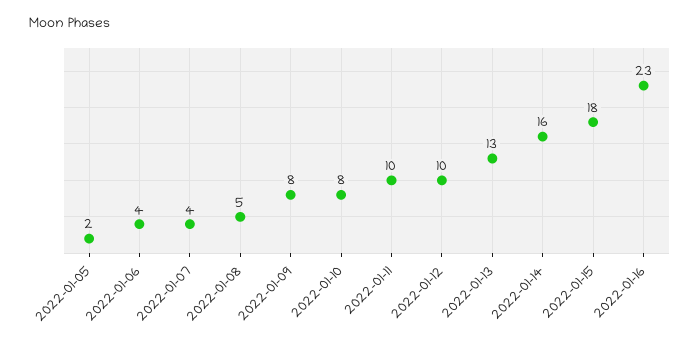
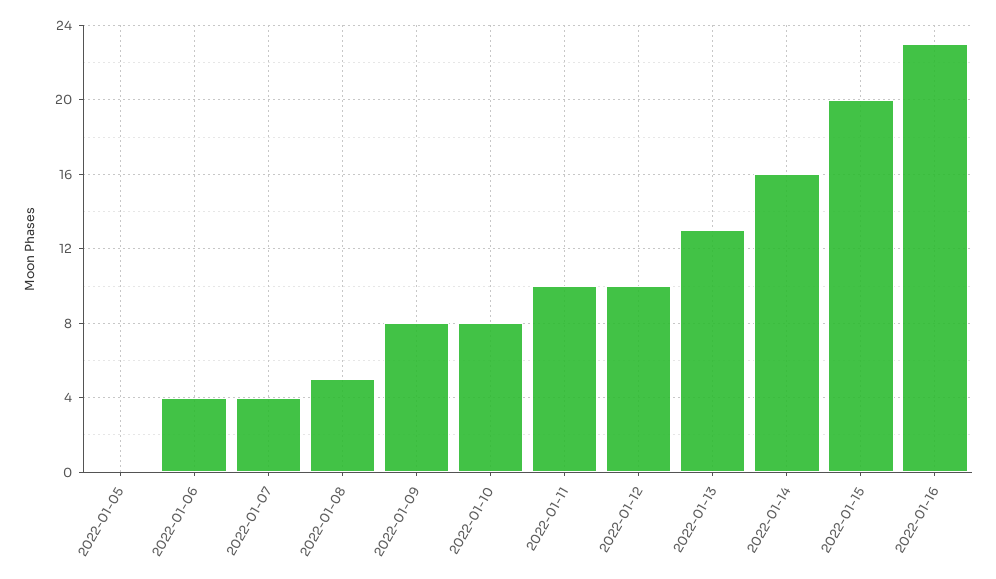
  {
-   "2022-01-05": 2,
+   "2022-01-05": 0,
    "2022-01-06": 4,
    "2022-01-07": 4,
    "2022-01-08": 5,
    "2022-01-09": 8,
    "2022-01-10": 8,
    "2022-01-11": 10,
    "2022-01-12": 10,
    "2022-01-13": 13,
    "2022-01-14": 16,
-   "2022-01-15": 18,
+   "2022-01-15": 20,
    "2022-01-16": 23
  }

